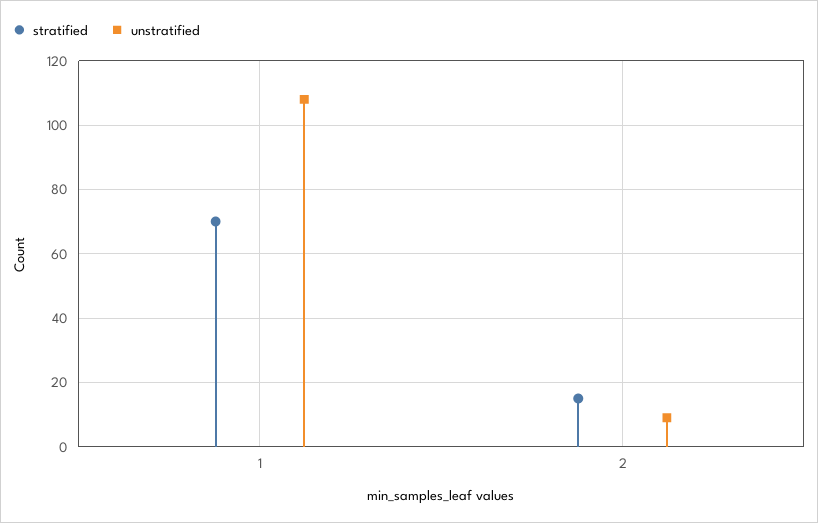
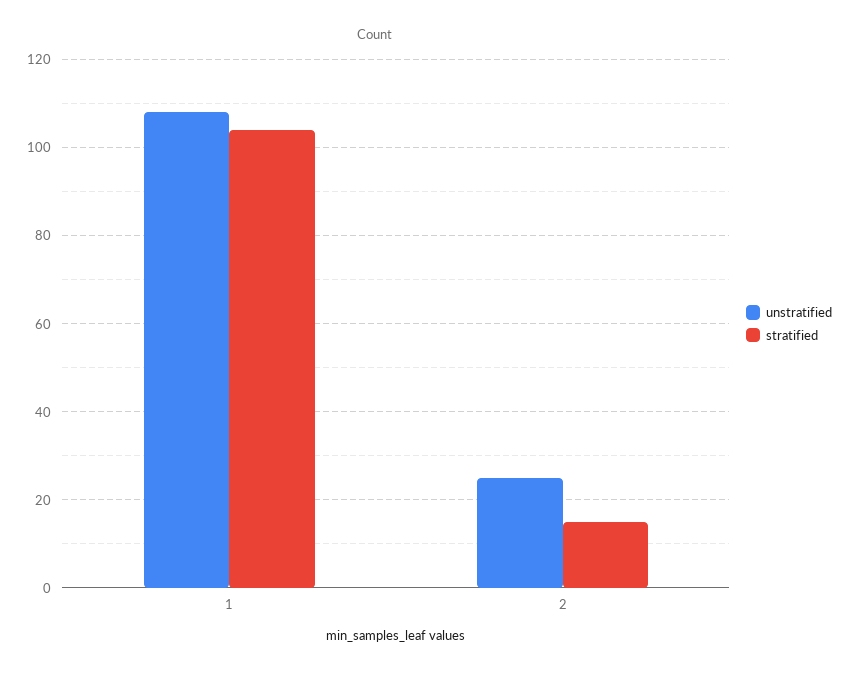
  {
    "stratified": {
-     "1": 70,
+     "1": 105,
      "2": 15
    },
    "unstratified": {
      "1": 110,
-     "2": 10
+     "2": 25
    }
  }

